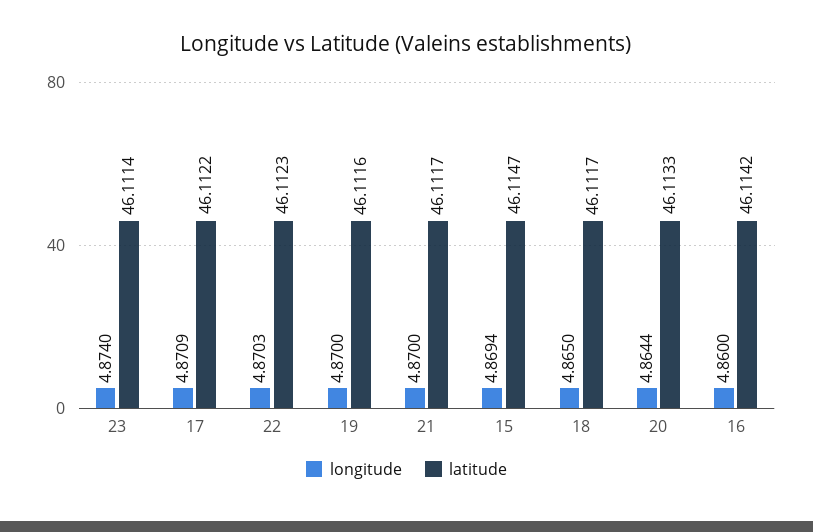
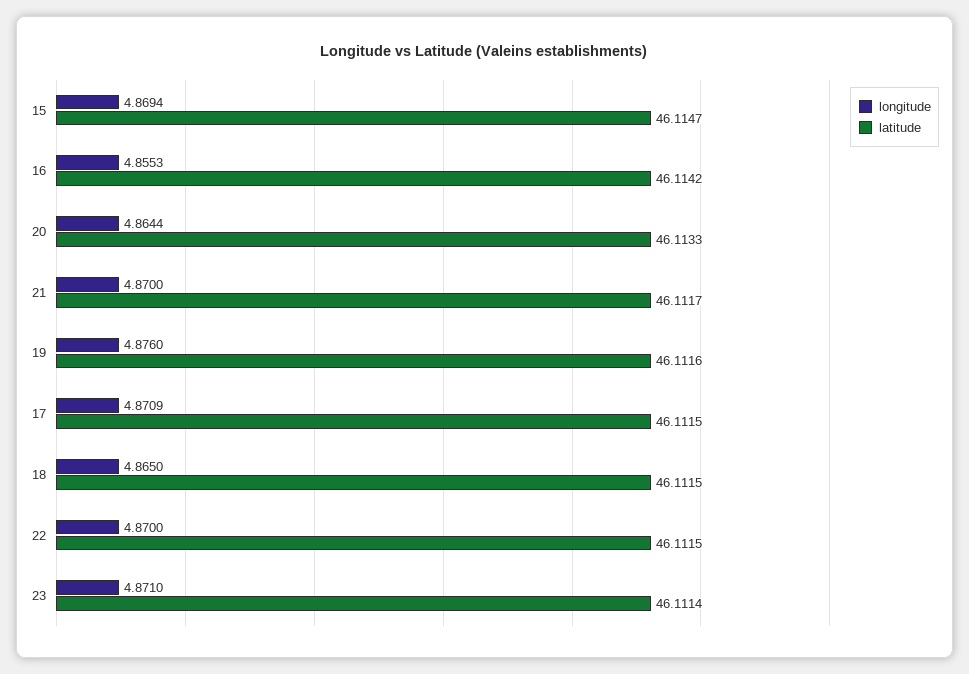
  {
    "longitude": {
-     "23": 4.874,
+     "23": 4.871,
      "17": 4.8709,
-     "22": 4.8703,
+     "22": 4.87,
-     "19": 4.87,
+     "19": 4.876,
      "21": 4.87,
      "15": 4.8694,
      "18": 4.865,
      "20": 4.8644,
-     "16": 4.86
+     "16": 4.8553
    },
    "latitude": {
      "23": 46.1114,
-     "17": 46.1122,
+     "17": 46.1115,
-     "22": 46.1123,
+     "22": 46.1115,
      "19": 46.1116,
      "21": 46.1117,
      "15": 46.1147,
-     "18": 46.1117,
+     "18": 46.1115,
      "20": 46.1133,
      "16": 46.1142
    }
  }

